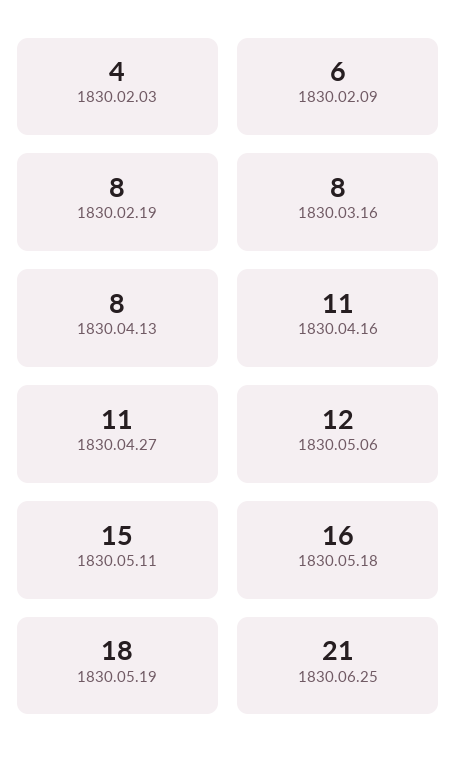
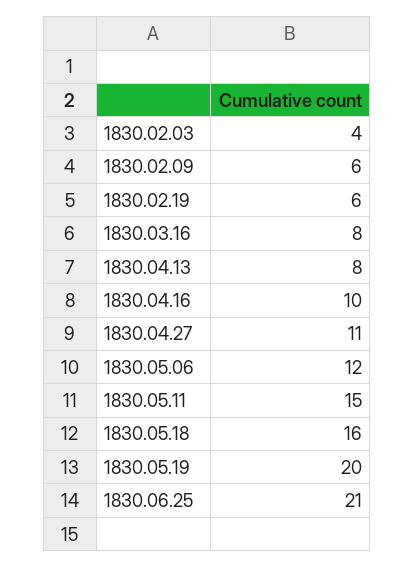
  {
    "1830.02.03": 4,
    "1830.02.09": 6,
-   "1830.02.19": 8,
+   "1830.02.19": 6,
    "1830.03.16": 8,
    "1830.04.13": 8,
-   "1830.04.16": 11,
+   "1830.04.16": 10,
    "1830.04.27": 11,
    "1830.05.06": 12,
    "1830.05.11": 15,
    "1830.05.18": 16,
-   "1830.05.19": 18,
+   "1830.05.19": 20,
    "1830.06.25": 21
  }

